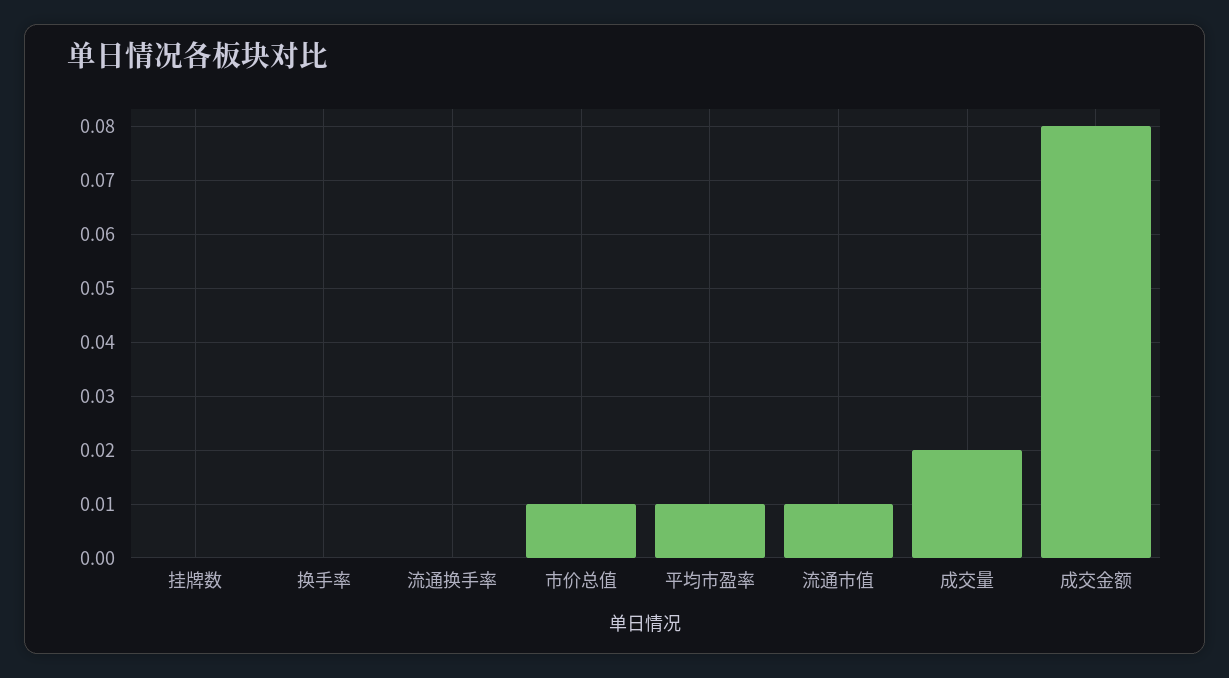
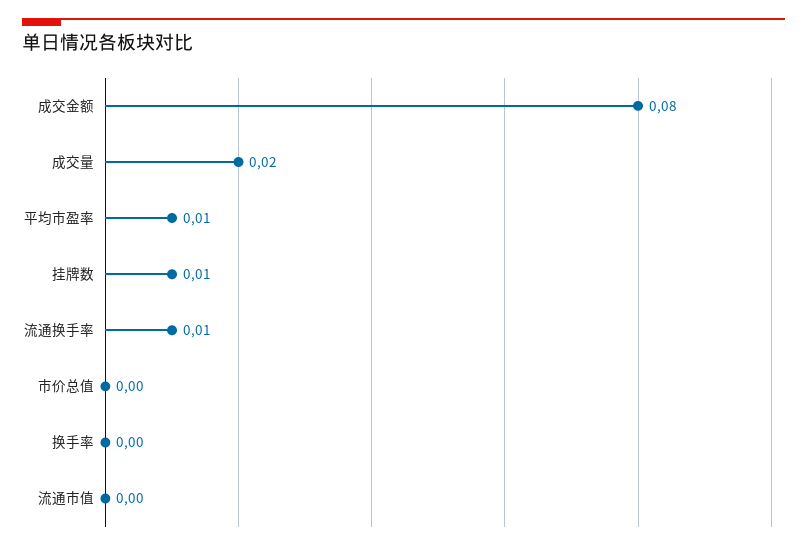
  {
-   "挂牌数": 0,
+   "挂牌数": 0.01,
    "换手率": 0,
-   "流通换手率": 0,
+   "流通换手率": 0.01,
-   "市价总值": 0.01,
+   "市价总值": 0,
    "平均市盈率": 0.01,
-   "流通市值": 0.01,
+   "流通市值": 0,
    "成交量": 0.02,
    "成交金额": 0.08
  }

